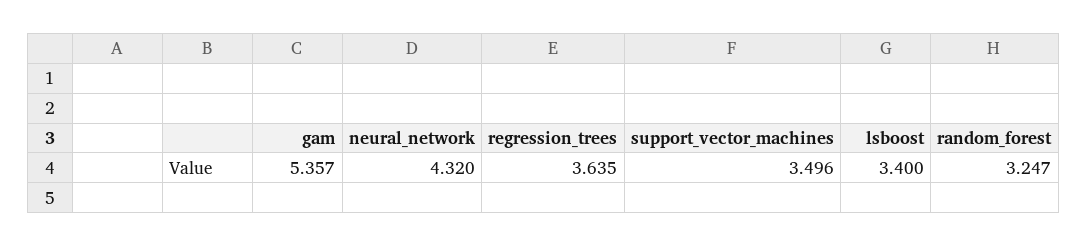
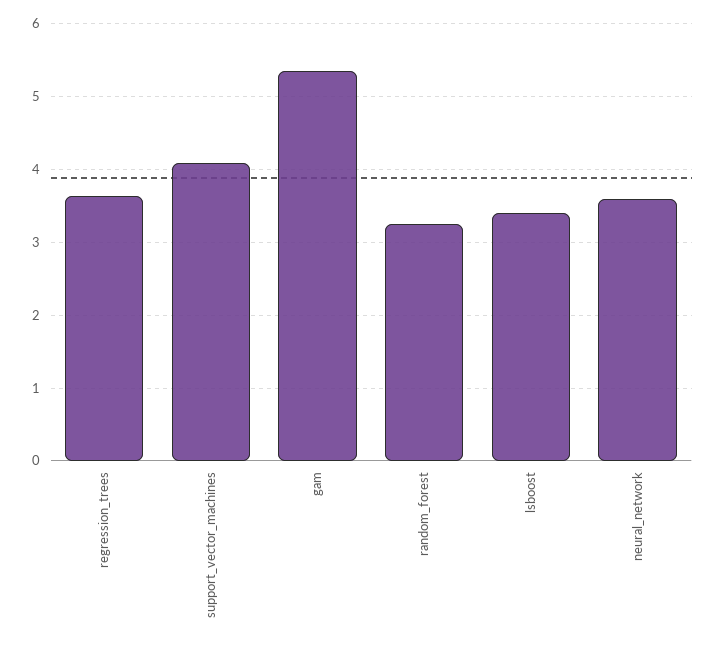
  {
    "gam": 5.357,
-   "neural_network": 4.32,
+   "neural_network": 3.6,
    "regression_trees": 3.635,
-   "support_vector_machines": 3.496,
+   "support_vector_machines": 4.1,
    "lsboost": 3.4,
    "random_forest": 3.247
  }

